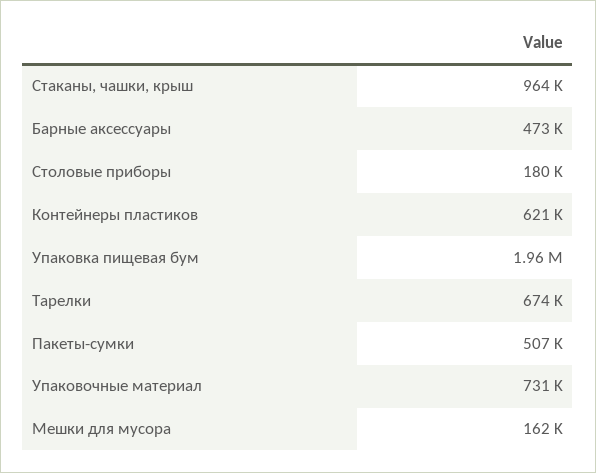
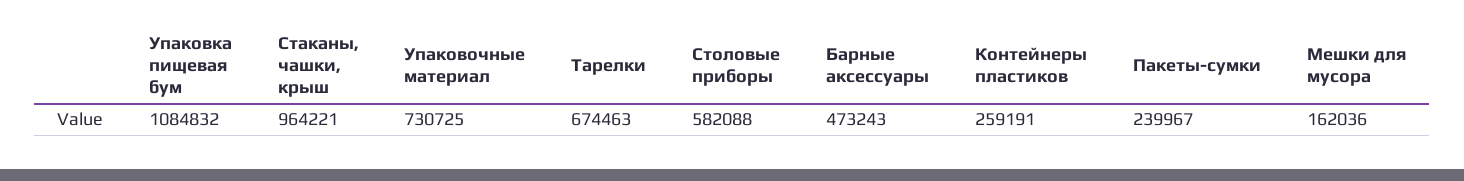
  {
    "Стаканы, чашки, крыш": 964221,
    "Барные аксессуары": 473243,
-   "Столовые приборы": 180000,
+   "Столовые приборы": 582088,
-   "Контейнеры пластиков": 621000,
+   "Контейнеры пластиков": 259191,
-   "Упаковка пищевая бум": 1960000,
+   "Упаковка пищевая бум": 1084832,
    "Тарелки": 674463,
-   "Пакеты-сумки": 507000,
+   "Пакеты-сумки": 239967,
    "Упаковочные материал": 730725,
    "Мешки для мусора": 162036
  }

